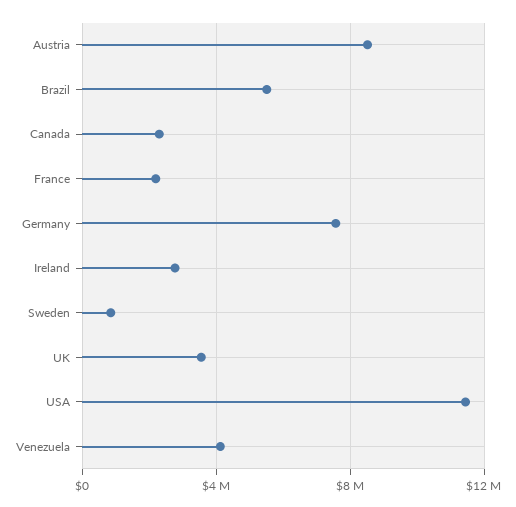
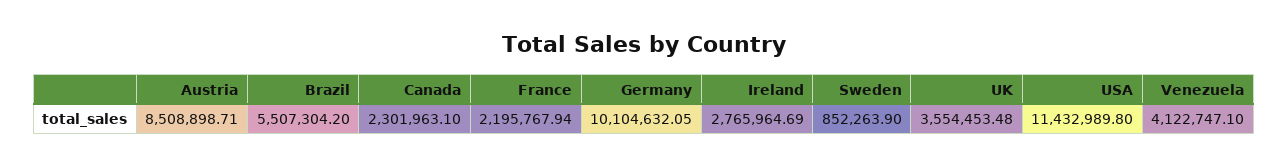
  {
    "Austria": 8508898.71,
    "Brazil": 5507304.2,
    "Canada": 2301963.1,
    "France": 2195767.94,
-   "Germany": 7500000,
+   "Germany": 10104632.05,
    "Ireland": 2765964.69,
    "Sweden": 852263.9,
    "UK": 3554453.48,
    "USA": 11432989.8,
    "Venezuela": 4122747.1
  }

